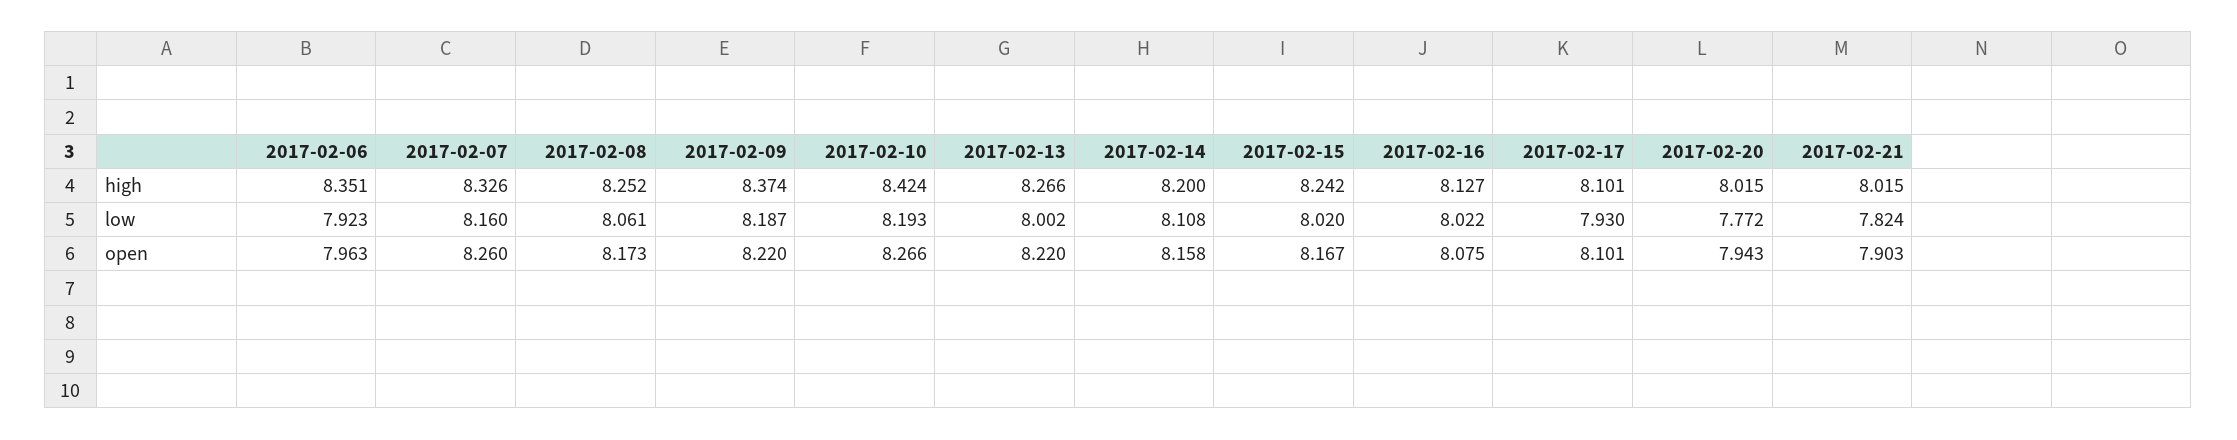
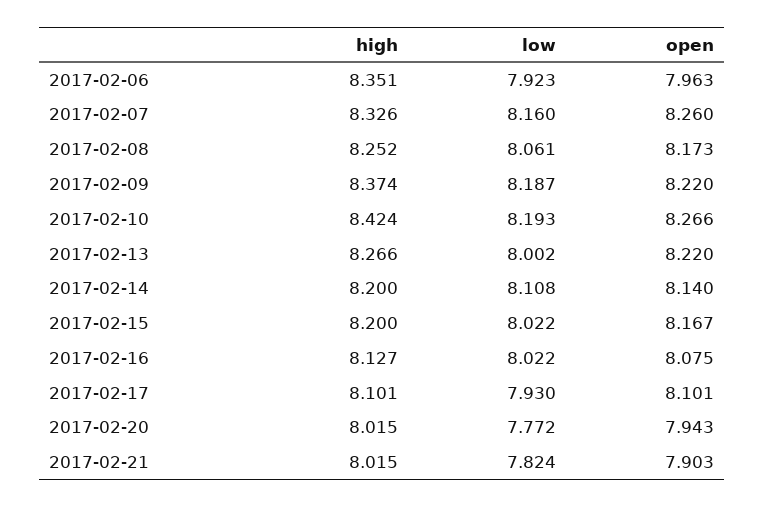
  {
    "2017-02-06": {
      "high": 8.351,
      "low": 7.923,
      "open": 7.963
    },
    "2017-02-07": {
      "high": 8.326,
      "low": 8.16,
      "open": 8.26
    },
    "2017-02-08": {
      "high": 8.252,
      "low": 8.061,
      "open": 8.173
    },
    "2017-02-09": {
      "high": 8.374,
      "low": 8.187,
      "open": 8.22
    },
    "2017-02-10": {
      "high": 8.424,
      "low": 8.193,
      "open": 8.266
    },
    "2017-02-13": {
      "high": 8.266,
      "low": 8.002,
      "open": 8.22
    },
    "2017-02-14": {
      "high": 8.2,
      "low": 8.108,
-     "open": 8.158
+     "open": 8.14
    },
    "2017-02-15": {
-     "high": 8.242,
+     "high": 8.2,
-     "low": 8.02,
+     "low": 8.022,
      "open": 8.167
    },
    "2017-02-16": {
      "high": 8.127,
      "low": 8.022,
      "open": 8.075
    },
    "2017-02-17": {
      "high": 8.101,
      "low": 7.93,
      "open": 8.101
    },
    "2017-02-20": {
      "high": 8.015,
      "low": 7.772,
      "open": 7.943
    },
    "2017-02-21": {
      "high": 8.015,
      "low": 7.824,
      "open": 7.903
    }
  }

